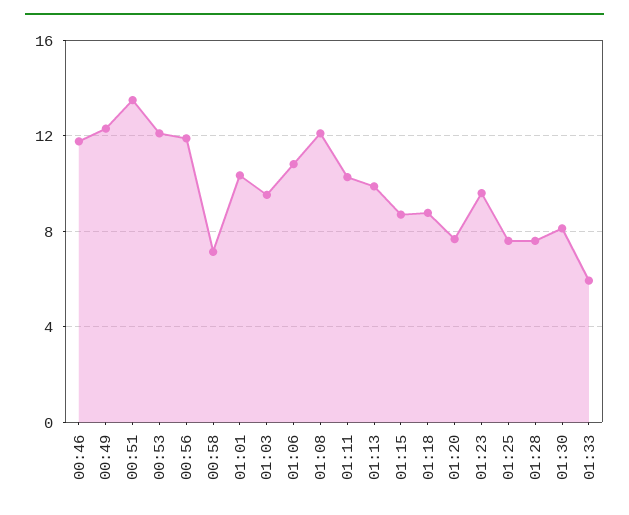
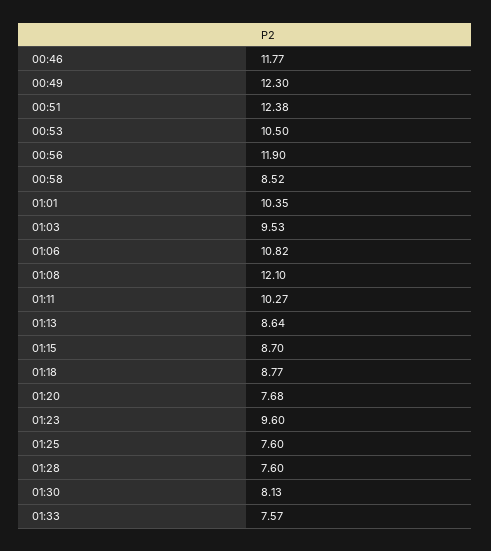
  {
    "00:46": 11.77,
    "00:49": 12.3,
-   "00:51": 13.5,
+   "00:51": 12.38,
-   "00:53": 12,
+   "00:53": 10.5,
    "00:56": 11.9,
-   "00:58": 7,
+   "00:58": 8.52,
    "01:01": 10.35,
    "01:03": 9.53,
    "01:06": 10.82,
    "01:08": 12.1,
    "01:11": 10.27,
-   "01:13": 10,
+   "01:13": 8.64,
    "01:15": 8.7,
    "01:18": 8.77,
    "01:20": 7.68,
    "01:23": 9.6,
    "01:25": 7.6,
    "01:28": 7.6,
    "01:30": 8.13,
-   "01:33": 6
+   "01:33": 7.57
  }

